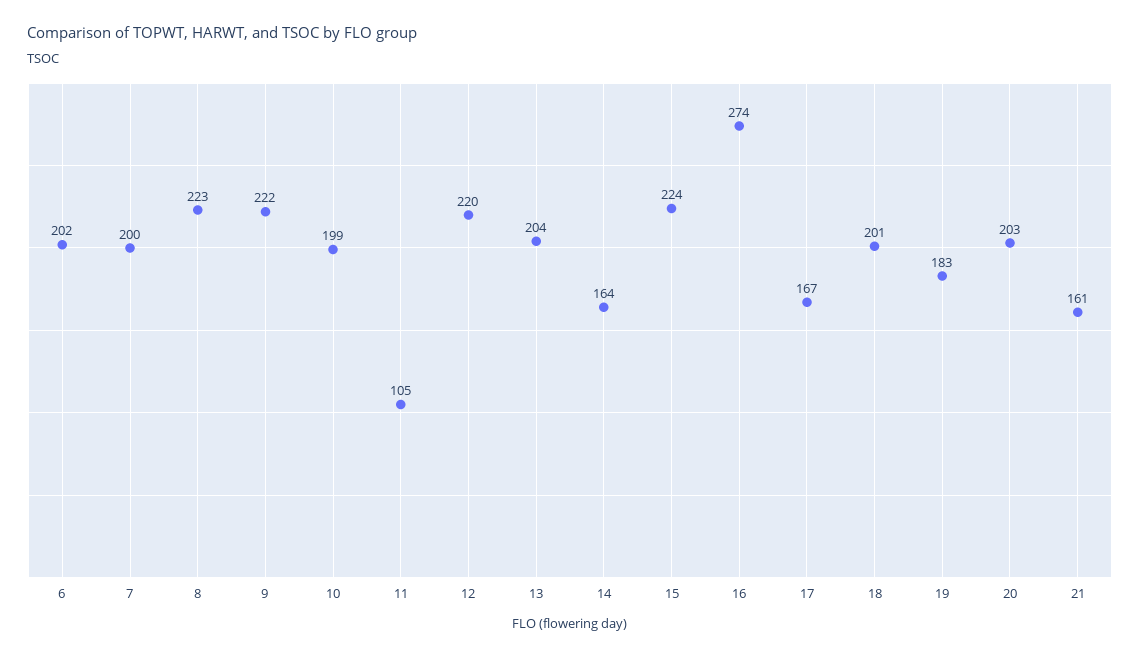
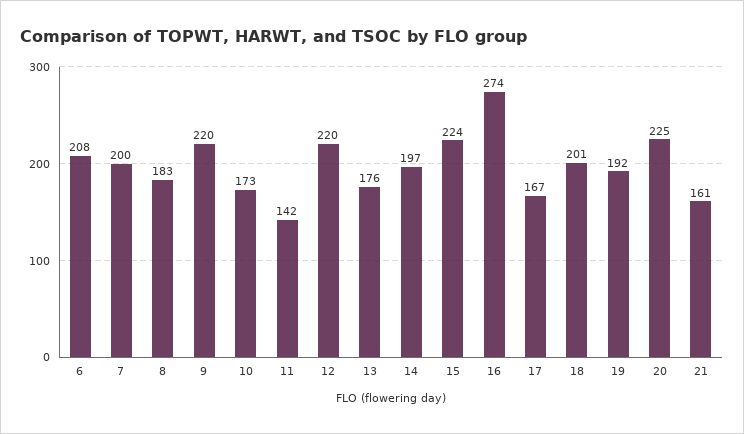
  {
-   "6": 202,
+   "6": 208,
    "7": 200,
-   "8": 223,
+   "8": 183,
-   "9": 222,
+   "9": 220,
-   "10": 199,
+   "10": 173,
-   "11": 105,
+   "11": 142,
    "12": 220,
-   "13": 204,
+   "13": 176,
-   "14": 164,
+   "14": 197,
    "15": 224,
    "16": 274,
    "17": 167,
    "18": 201,
-   "19": 183,
+   "19": 192,
-   "20": 203,
+   "20": 225,
    "21": 161
  }

